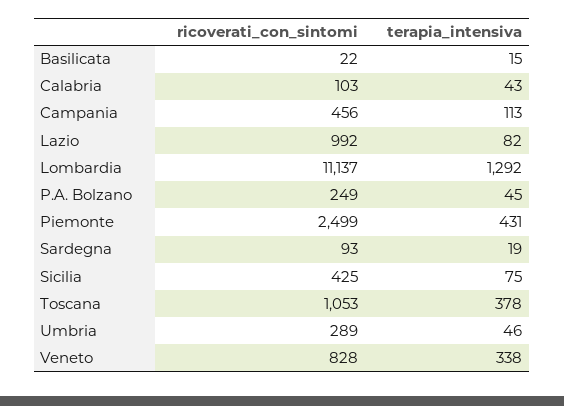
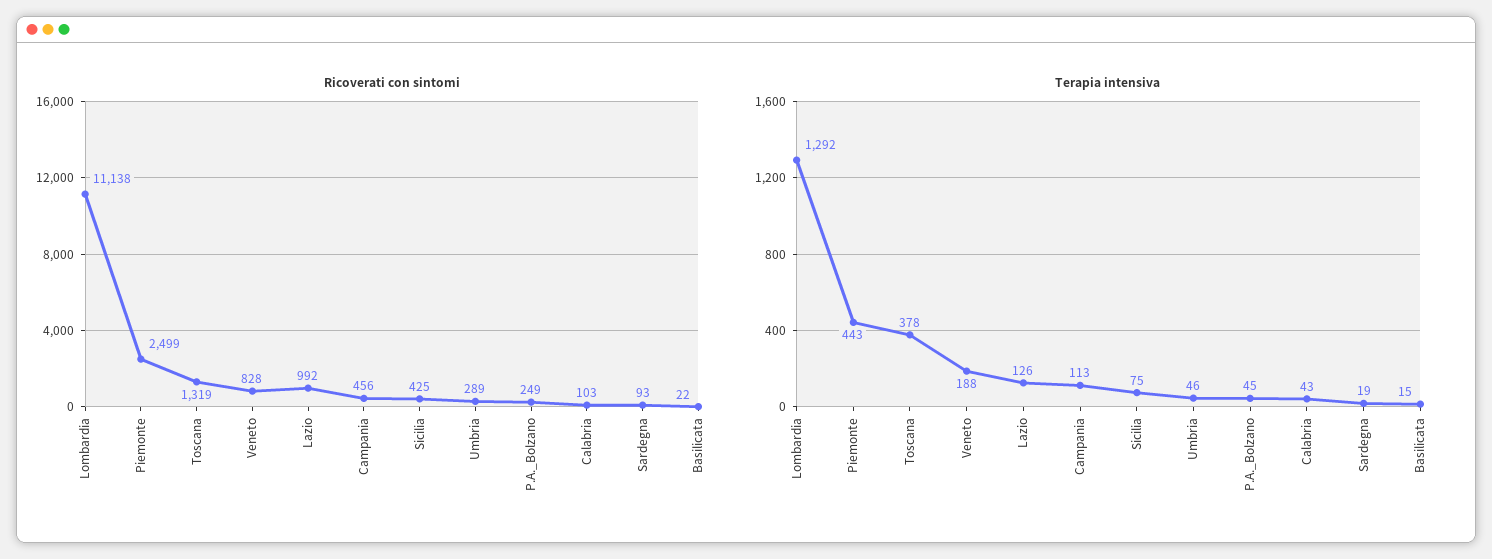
  {
    "ricoverati_con_sintomi": {
      "Basilicata": 22,
      "Calabria": 103,
      "Campania": 456,
      "Lazio": 992,
-     "Lombardia": 11137,
+     "Lombardia": 11138,
      "P.A. Bolzano": 249,
      "Piemonte": 2499,
      "Sardegna": 93,
      "Sicilia": 425,
-     "Toscana": 1053,
+     "Toscana": 1319,
      "Umbria": 289,
      "Veneto": 828
    },
    "terapia_intensiva": {
      "Basilicata": 15,
      "Calabria": 43,
      "Campania": 113,
-     "Lazio": 82,
+     "Lazio": 126,
      "Lombardia": 1292,
      "P.A. Bolzano": 45,
-     "Piemonte": 431,
+     "Piemonte": 443,
      "Sardegna": 19,
      "Sicilia": 75,
      "Toscana": 378,
      "Umbria": 46,
-     "Veneto": 338
+     "Veneto": 188
    }
  }

